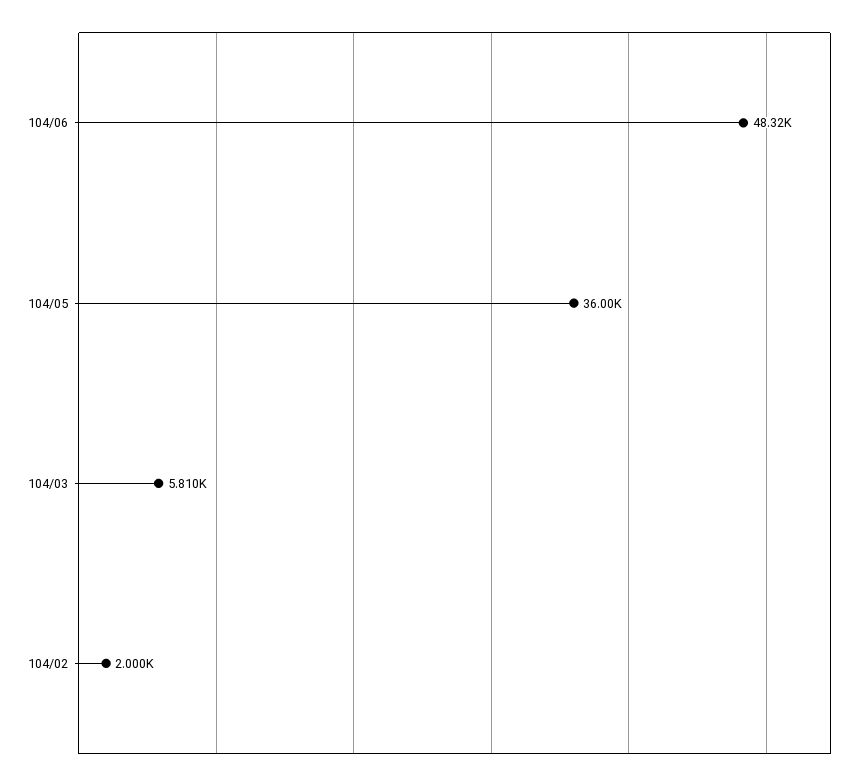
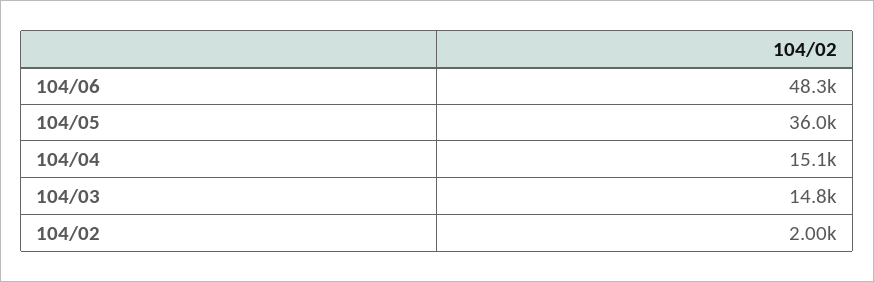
  {
    "104/06": 48320,
    "104/05": 36000,
-   "104/03": 5810,
+   "104/03": 14800,
-   "104/02": 2000
+   "104/02": 2000,
+   "104/04": 15100
  }

